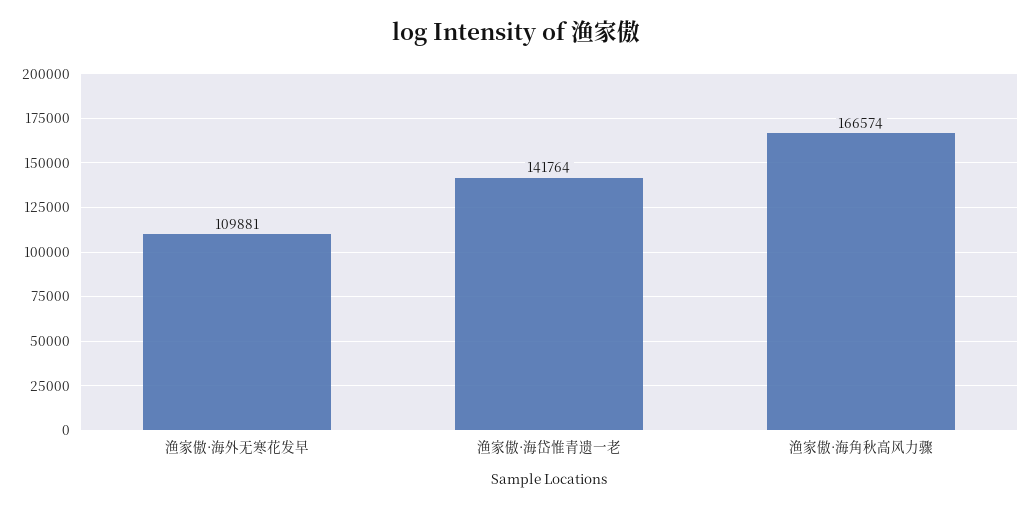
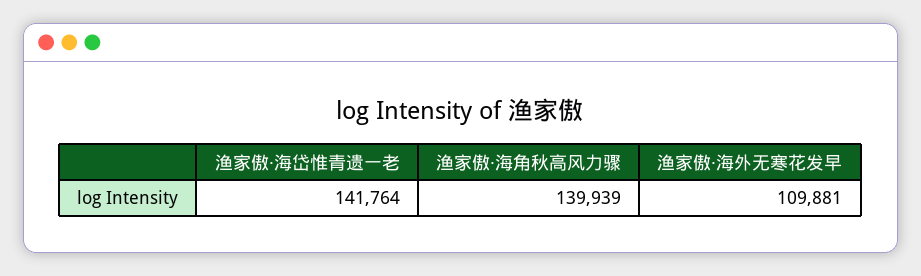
  {
    "渔家傲·海外无寒花发早": 109881,
    "渔家傲·海岱惟青遗一老": 141764,
-   "渔家傲·海角秋高风力骤": 166574
+   "渔家傲·海角秋高风力骤": 139939
  }

